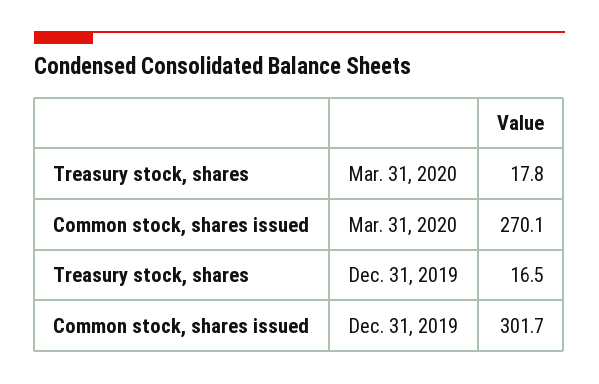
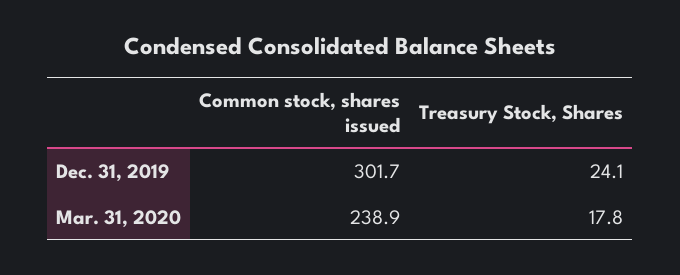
  {
    "Treasury stock, shares": {
      "Mar. 31, 2020": 17.8,
-     "Dec. 31, 2019": 16.5
+     "Dec. 31, 2019": 24.1
    },
    "Common stock, shares issued": {
-     "Mar. 31, 2020": 270.1,
+     "Mar. 31, 2020": 238.9,
      "Dec. 31, 2019": 301.7
    }
  }

